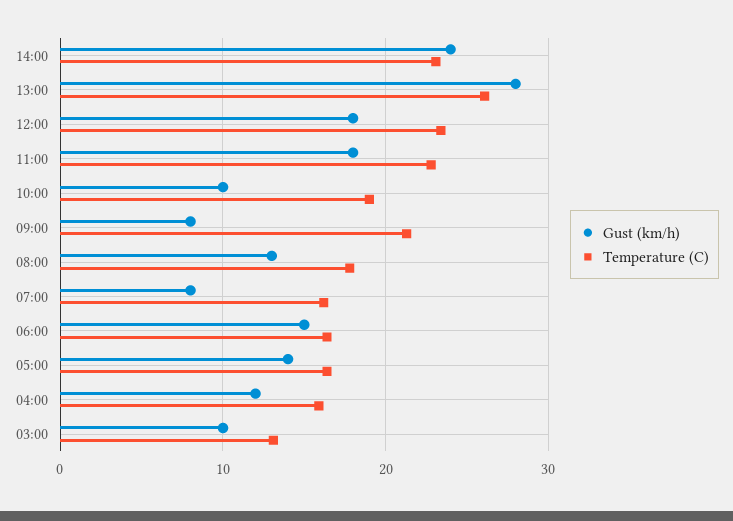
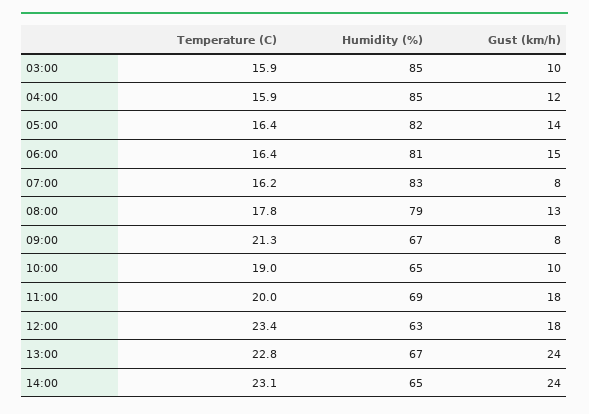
  {
    "Gust (km/h)": {
      "14:00": 24,
-     "13:00": 28,
+     "13:00": 24,
      "12:00": 18,
      "11:00": 18,
      "10:00": 10,
      "09:00": 8,
      "08:00": 13,
      "07:00": 8,
      "06:00": 15,
      "05:00": 14,
      "04:00": 12,
      "03:00": 10
    },
    "Temperature (C)": {
      "14:00": 23.1,
-     "13:00": 26,
+     "13:00": 22.8,
      "12:00": 23.4,
-     "11:00": 23,
+     "11:00": 20,
      "10:00": 19,
      "09:00": 21.3,
      "08:00": 17.8,
      "07:00": 16.2,
      "06:00": 16.4,
      "05:00": 16.4,
      "04:00": 15.9,
-     "03:00": 13
+     "03:00": 15.9
-   }
+   },
+   "Humidity (%)": {
+     "03:00": 85,
+     "04:00": 85,
+     "05:00": 82,
+     "06:00": 81,
+     "07:00": 83,
+     "08:00": 79,
+     "09:00": 67,
+     "10:00": 65,
+     "11:00": 69,
+     "12:00": 63,
+     "13:00": 67,
+     "14:00": 65
+   }
  }

